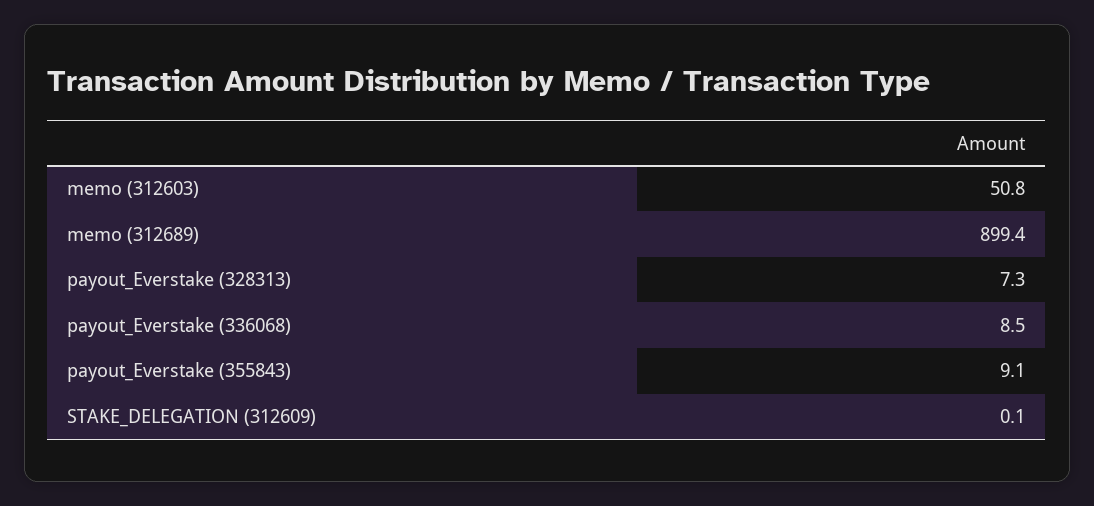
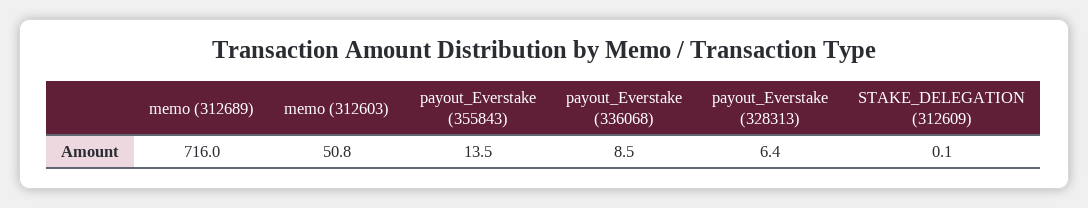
  {
    "memo (312603)": 50.8,
-   "memo (312689)": 899.4,
+   "memo (312689)": 716,
-   "payout_Everstake (328313)": 7.3,
+   "payout_Everstake (328313)": 6.4,
    "payout_Everstake (336068)": 8.5,
-   "payout_Everstake (355843)": 9.1,
+   "payout_Everstake (355843)": 13.5,
    "STAKE_DELEGATION (312609)": 0.1
  }

